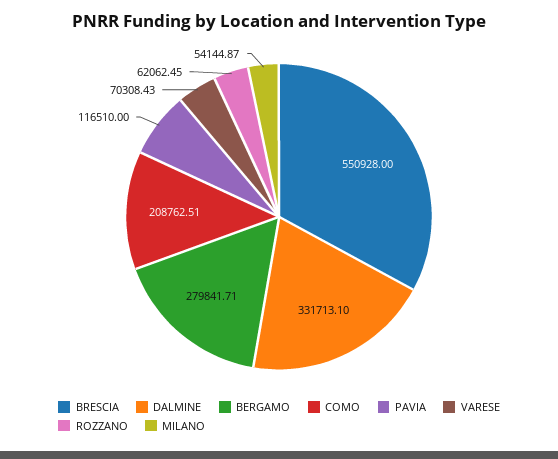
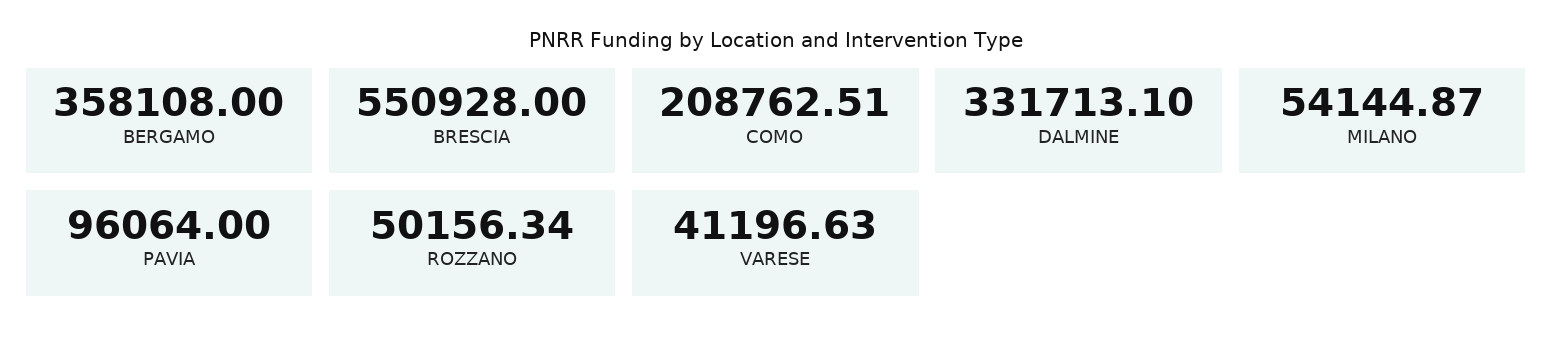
  {
    "BRESCIA": 550928,
    "DALMINE": 331713.1,
-   "BERGAMO": 279841.71,
+   "BERGAMO": 358108,
    "COMO": 208762.51,
-   "PAVIA": 116510,
+   "PAVIA": 96064,
-   "VARESE": 70308.43,
+   "VARESE": 41196.63,
-   "ROZZANO": 62062.45,
+   "ROZZANO": 50156.34,
    "MILANO": 54144.87
  }

